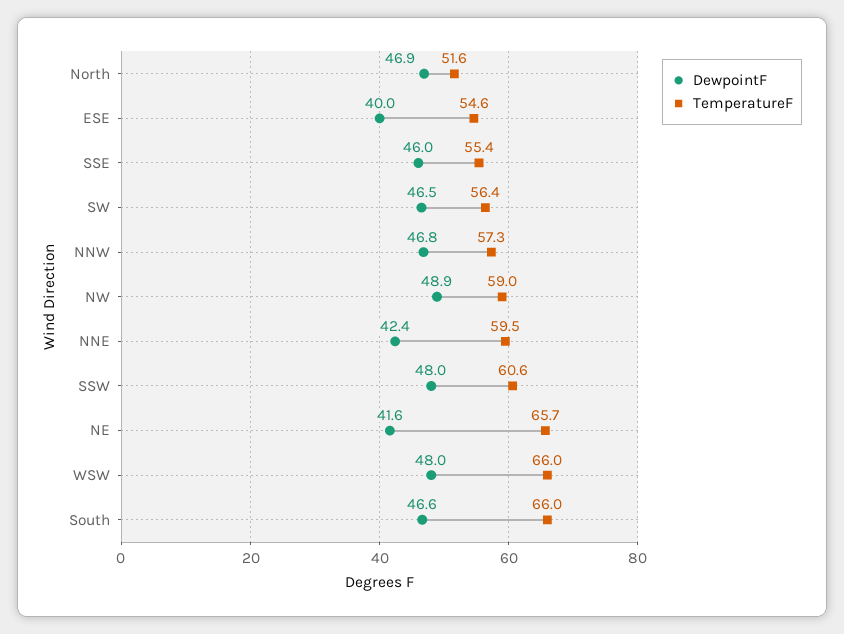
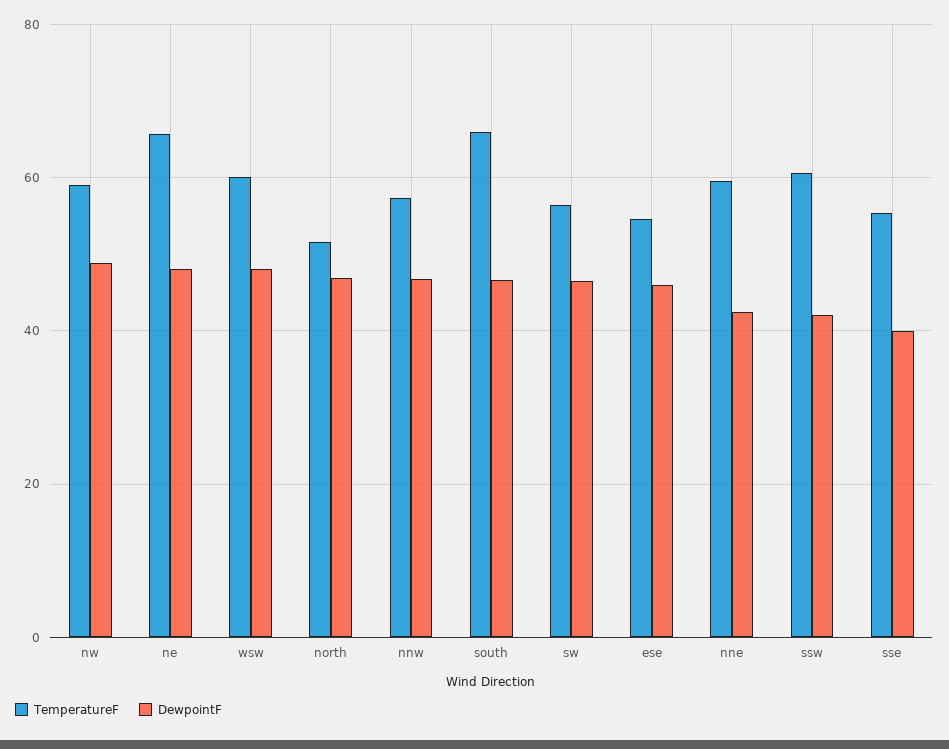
  {
    "DewpointF": {
      "North": 46.9,
-     "ESE": 40,
+     "ESE": 46,
-     "SSE": 46,
+     "SSE": 40,
      "SW": 46.5,
      "NNW": 46.8,
      "NW": 48.9,
      "NNE": 42.4,
-     "SSW": 48,
+     "SSW": 42,
-     "NE": 41.6,
+     "NE": 48,
      "WSW": 48,
      "South": 46.6
    },
    "TemperatureF": {
      "North": 51.6,
      "ESE": 54.6,
      "SSE": 55.4,
      "SW": 56.4,
      "NNW": 57.3,
      "NW": 59,
      "NNE": 59.5,
      "SSW": 60.6,
      "NE": 65.7,
-     "WSW": 66,
+     "WSW": 60,
      "South": 66
    }
  }

